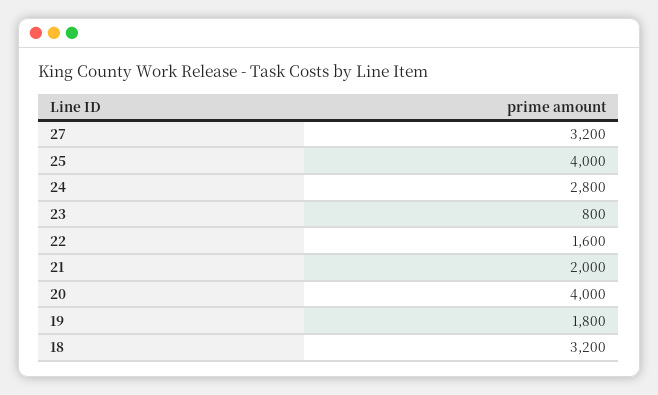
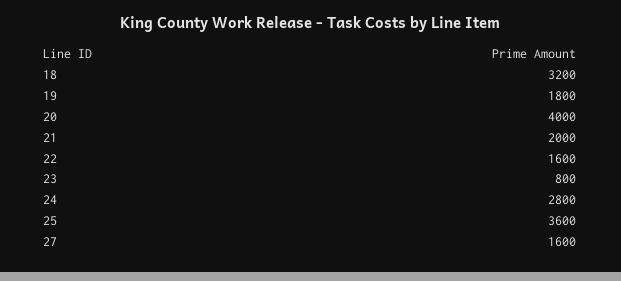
  {
-   "27": 3200,
+   "27": 1600,
-   "25": 4000,
+   "25": 3600,
    "24": 2800,
    "23": 800,
    "22": 1600,
    "21": 2000,
    "20": 4000,
    "19": 1800,
    "18": 3200
  }

